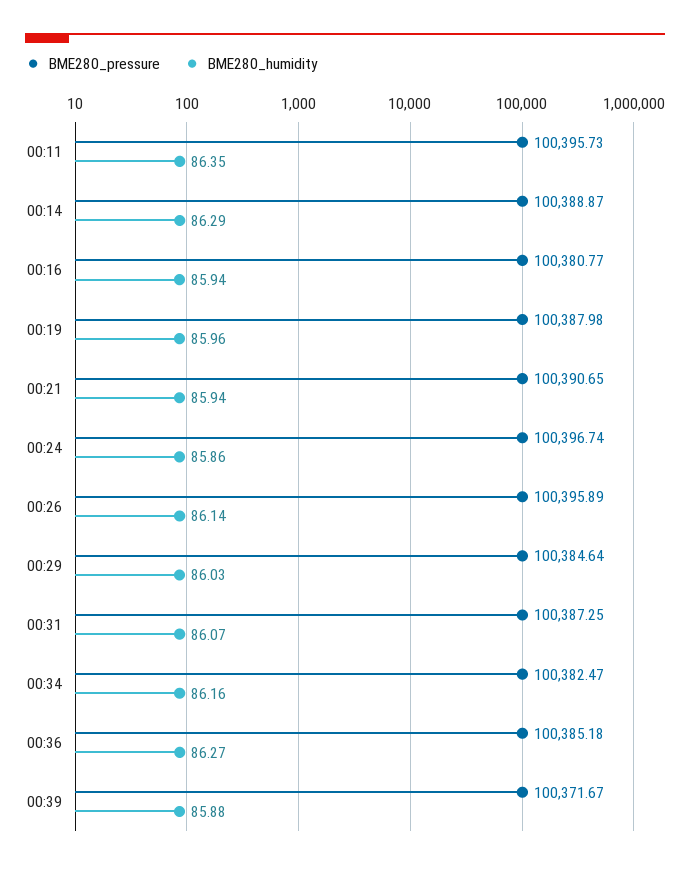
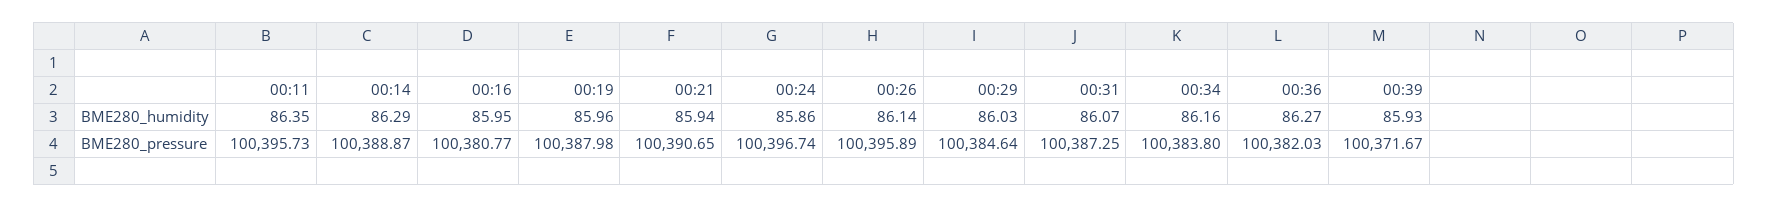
  {
    "BME280_pressure": {
      "00:11": 100395.73,
      "00:14": 100388.87,
      "00:16": 100380.77,
      "00:19": 100387.98,
      "00:21": 100390.65,
      "00:24": 100396.74,
      "00:26": 100395.89,
      "00:29": 100384.64,
      "00:31": 100387.25,
-     "00:34": 100382.47,
+     "00:34": 100383.8,
-     "00:36": 100385.18,
+     "00:36": 100382.03,
      "00:39": 100371.67
    },
    "BME280_humidity": {
      "00:11": 86.35,
      "00:14": 86.29,
-     "00:16": 85.94,
+     "00:16": 85.95,
      "00:19": 85.96,
      "00:21": 85.94,
      "00:24": 85.86,
      "00:26": 86.14,
      "00:29": 86.03,
      "00:31": 86.07,
      "00:34": 86.16,
      "00:36": 86.27,
-     "00:39": 85.88
+     "00:39": 85.93
    }
  }

